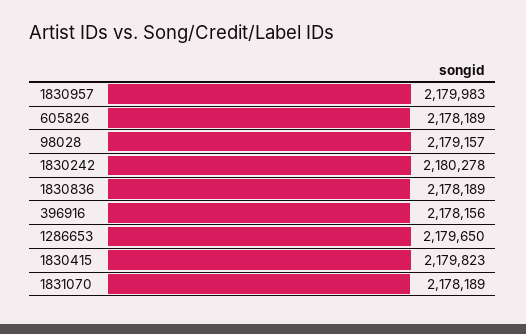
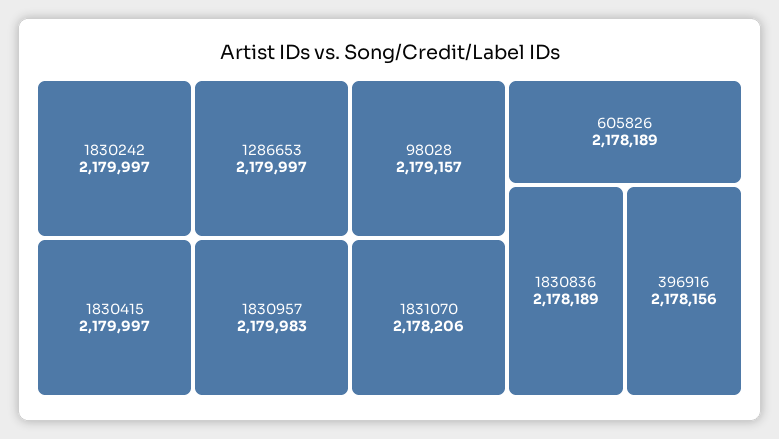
  {
    "1830957": 2179983,
    "605826": 2178189,
    "98028": 2179157,
-   "1830242": 2180278,
+   "1830242": 2179997,
    "1830836": 2178189,
    "396916": 2178156,
-   "1286653": 2179650,
+   "1286653": 2179997,
-   "1830415": 2179823,
+   "1830415": 2179997,
-   "1831070": 2178189
+   "1831070": 2178206
  }

